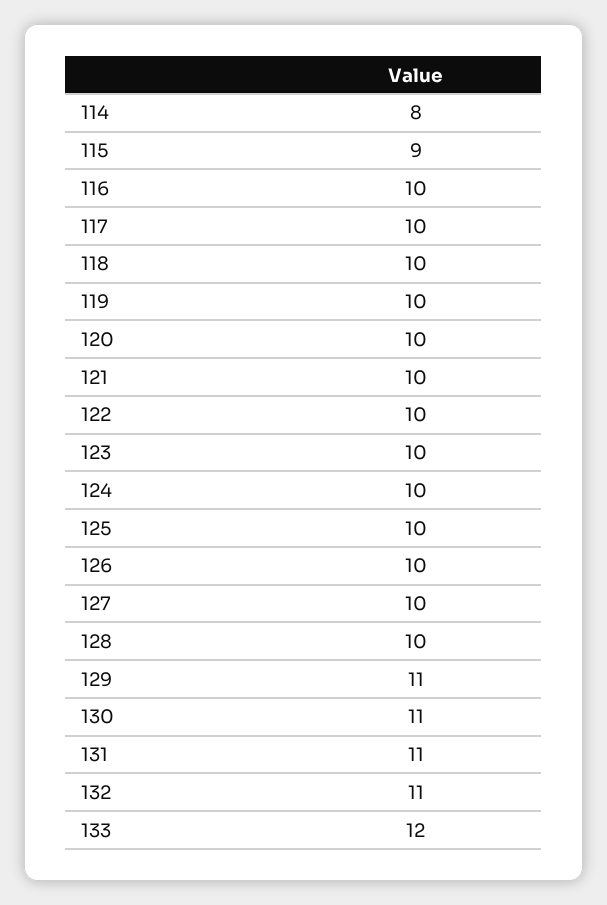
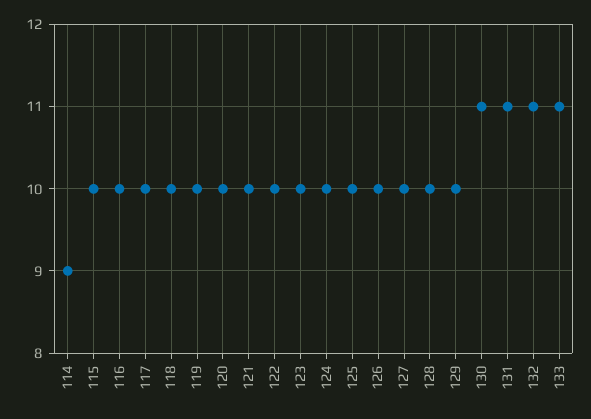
  {
-   "114": 8,
+   "114": 9,
-   "115": 9,
+   "115": 10,
    "116": 10,
    "117": 10,
    "118": 10,
    "119": 10,
    "120": 10,
    "121": 10,
    "122": 10,
    "123": 10,
    "124": 10,
    "125": 10,
    "126": 10,
    "127": 10,
    "128": 10,
-   "129": 11,
+   "129": 10,
    "130": 11,
    "131": 11,
    "132": 11,
-   "133": 12
+   "133": 11
  }

